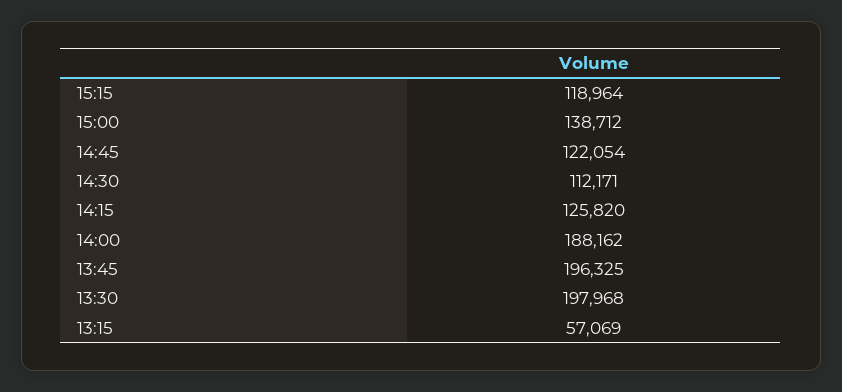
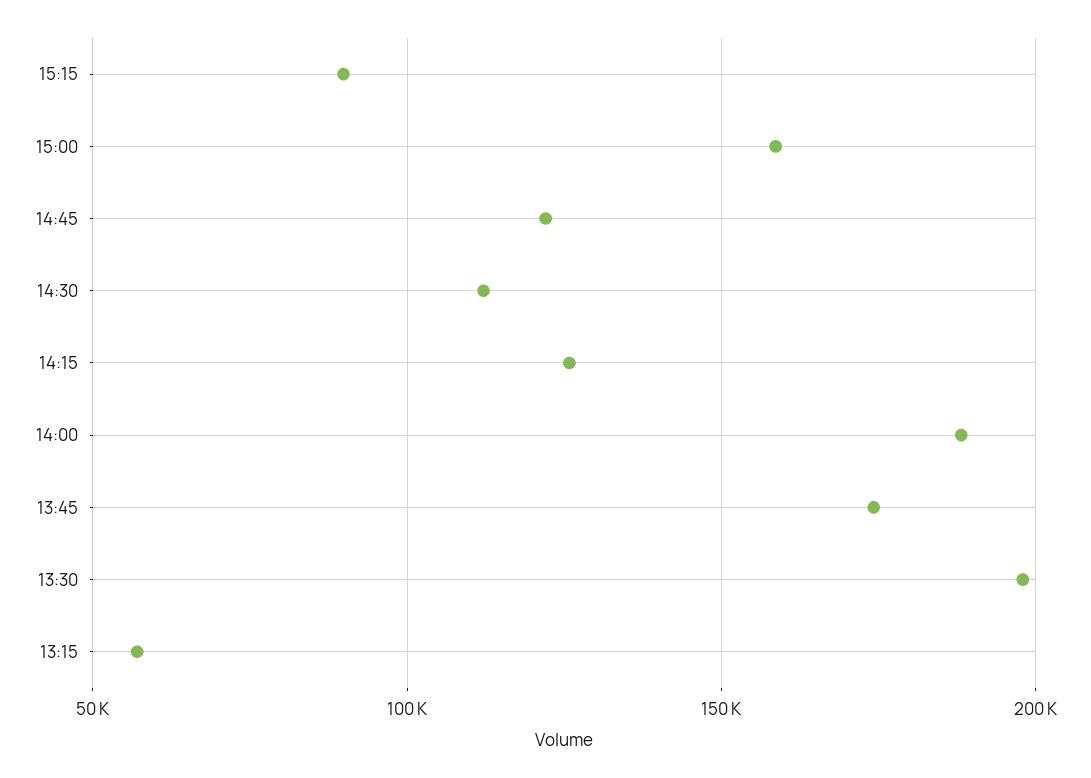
  {
-   "15:15": 118964,
+   "15:15": 90000,
-   "15:00": 138712,
+   "15:00": 160000,
    "14:45": 122054,
    "14:30": 112171,
    "14:15": 125820,
    "14:00": 188162,
-   "13:45": 196325,
+   "13:45": 175000,
    "13:30": 197968,
    "13:15": 57069
  }

